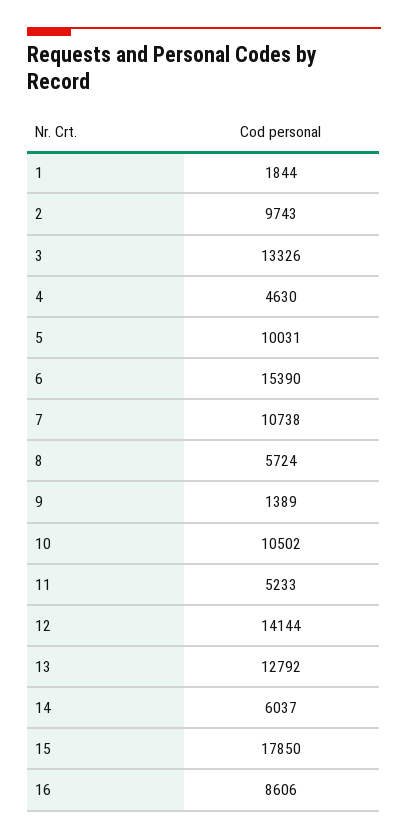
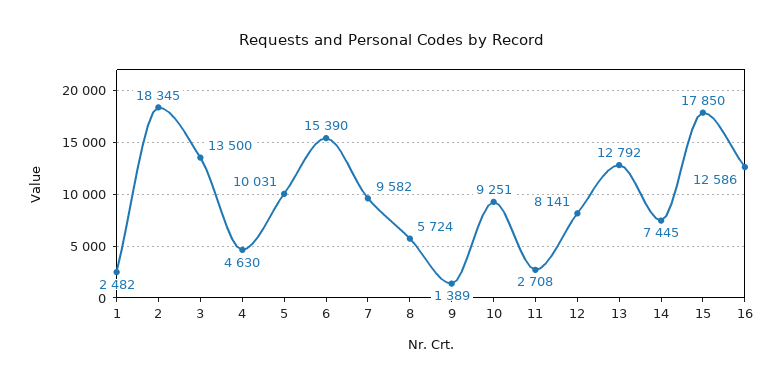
  {
-   "1": 1844,
+   "1": 2482,
-   "2": 9743,
+   "2": 18345,
-   "3": 13326,
+   "3": 13500,
    "4": 4630,
    "5": 10031,
    "6": 15390,
-   "7": 10738,
+   "7": 9582,
    "8": 5724,
    "9": 1389,
-   "10": 10502,
+   "10": 9251,
-   "11": 5233,
+   "11": 2708,
-   "12": 14144,
+   "12": 8141,
    "13": 12792,
-   "14": 6037,
+   "14": 7445,
    "15": 17850,
-   "16": 8606
+   "16": 12586
  }

